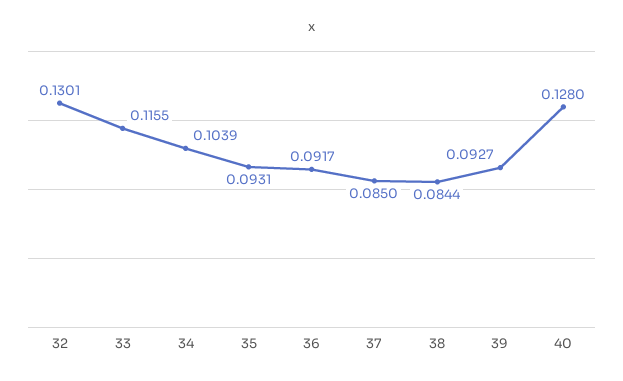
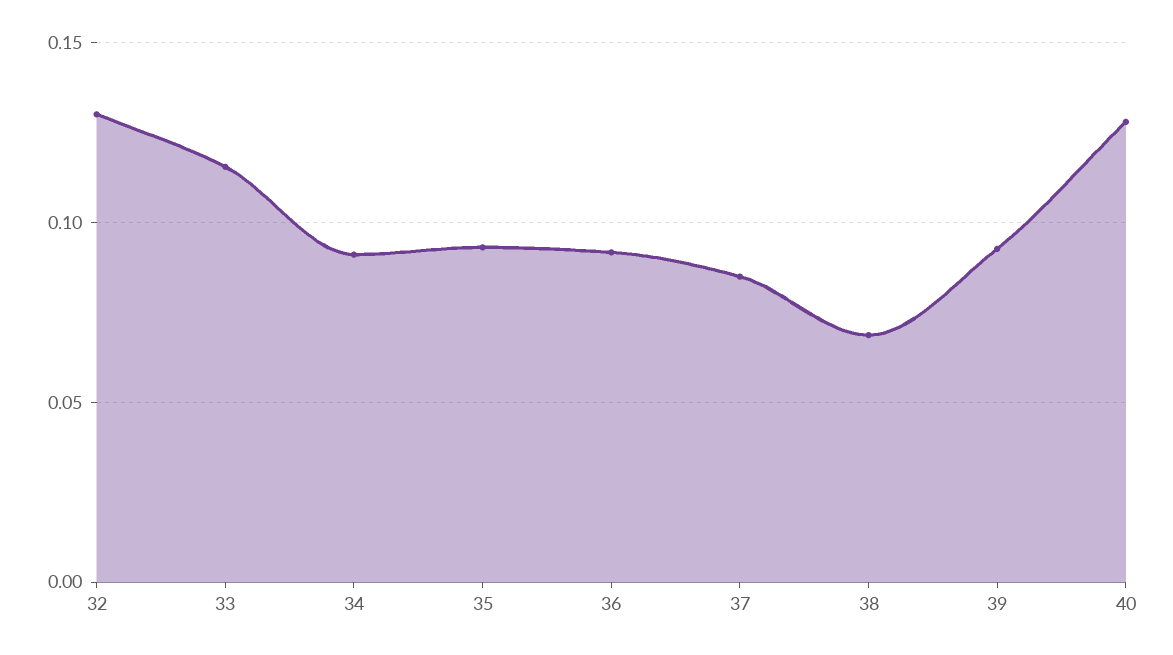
  {
    "32": 0.1301,
    "33": 0.1155,
-   "34": 0.1039,
+   "34": 0.09,
    "35": 0.0931,
    "36": 0.0917,
    "37": 0.085,
-   "38": 0.0844,
+   "38": 0.07,
    "39": 0.0927,
    "40": 0.128
  }

